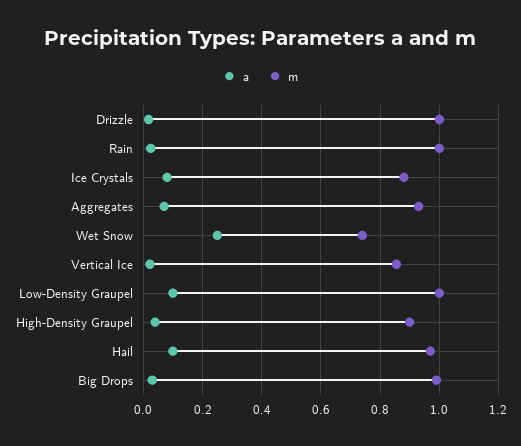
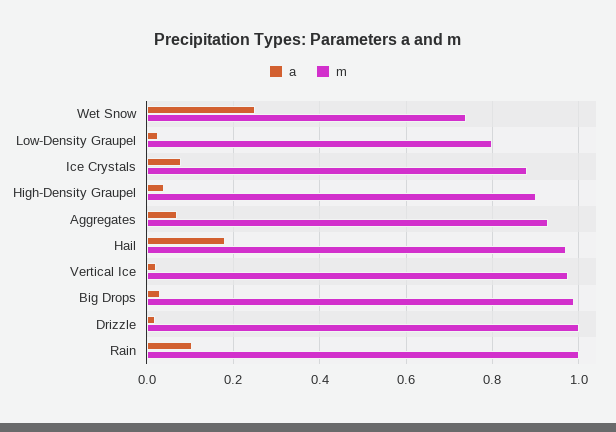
  {
    "a": {
      "Drizzle": 0.02,
-     "Rain": 0.025,
+     "Rain": 0.1,
      "Ice Crystals": 0.08,
      "Aggregates": 0.08,
      "Wet Snow": 0.26,
      "Vertical Ice": 0.02,
-     "Low-Density Graupel": 0.1,
+     "Low-Density Graupel": 0.02,
      "High-Density Graupel": 0.04,
-     "Hail": 0.1,
+     "Hail": 0.18,
      "Big Drops": 0.04
    },
    "m": {
      "Drizzle": 1,
      "Rain": 1,
      "Ice Crystals": 0.88,
      "Aggregates": 0.94,
      "Wet Snow": 0.74,
-     "Vertical Ice": 0.85,
+     "Vertical Ice": 0.98,
-     "Low-Density Graupel": 1,
+     "Low-Density Graupel": 0.8,
      "High-Density Graupel": 0.9,
      "Hail": 0.98,
      "Big Drops": 1
    }
  }

